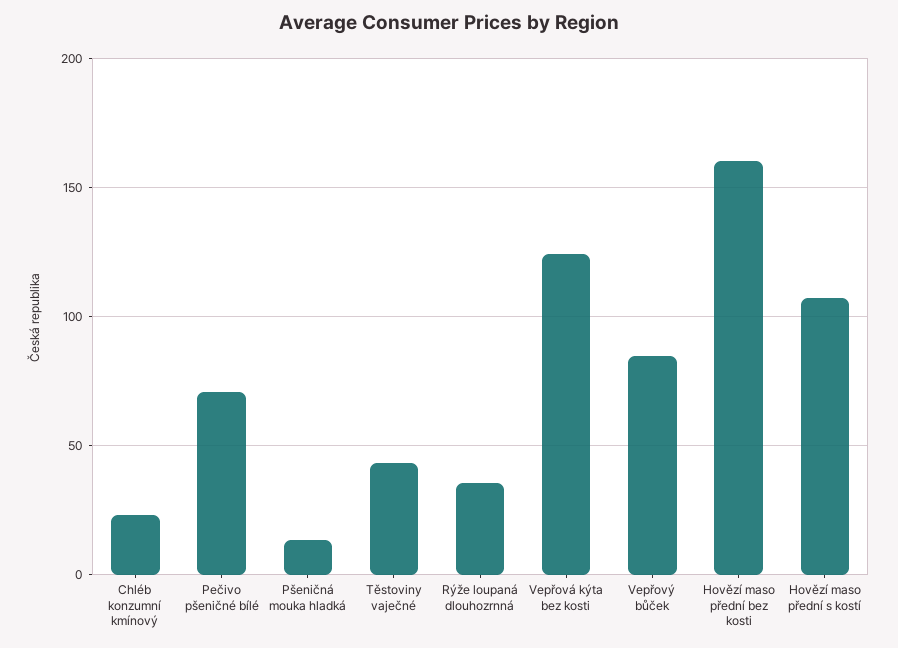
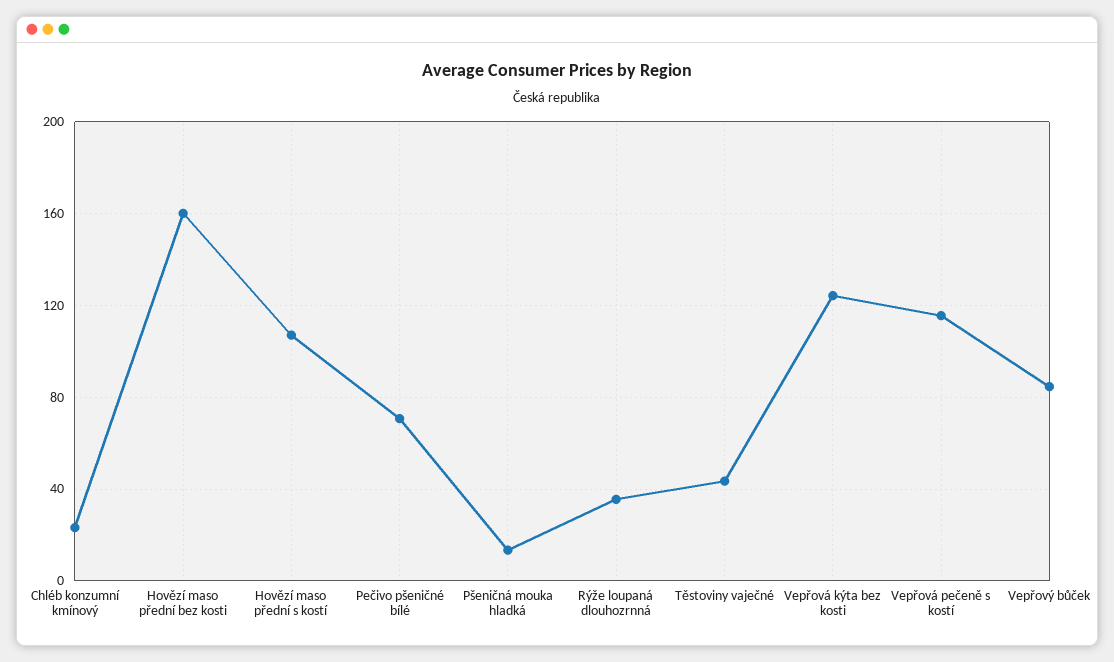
  {
    "Chléb konzumní kmínový": 25,
    "Pečivo pšeničné bílé": 70,
    "Pšeničná mouka hladká": 15,
    "Těstoviny vaječné": 45,
    "Rýže loupaná dlouhozrnná": 35,
    "Vepřová kýta bez kosti": 125,
    "Vepřový bůček": 85,
    "Hovězí maso přední bez kosti": 160,
-   "Hovězí maso přední s kostí": 105
+   "Hovězí maso přední s kostí": 105,
+   "Vepřová pečeně s kostí": 115
  }

